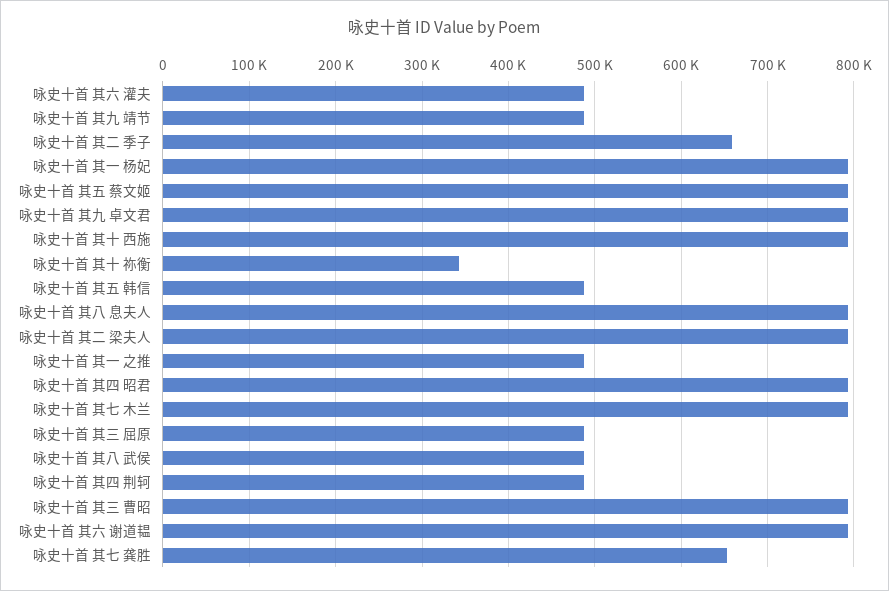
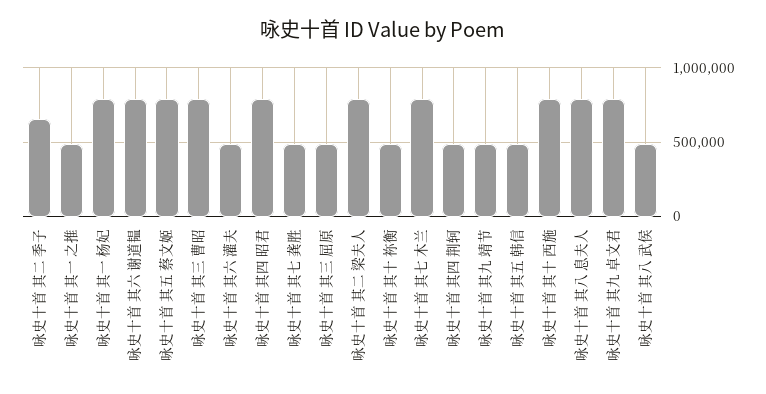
  {
    "咏史十首 其六 灌夫": 490000,
    "咏史十首 其九 靖节": 490000,
    "咏史十首 其二 季子": 660000,
    "咏史十首 其一 杨妃": 790000,
    "咏史十首 其五 蔡文姬": 790000,
    "咏史十首 其九 卓文君": 790000,
    "咏史十首 其十 西施": 790000,
-   "咏史十首 其十 祢衡": 340000,
+   "咏史十首 其十 祢衡": 500000,
    "咏史十首 其五 韩信": 490000,
    "咏史十首 其八 息夫人": 790000,
    "咏史十首 其二 梁夫人": 790000,
    "咏史十首 其一 之推": 490000,
    "咏史十首 其四 昭君": 790000,
    "咏史十首 其七 木兰": 790000,
    "咏史十首 其三 屈原": 490000,
    "咏史十首 其八 武侯": 490000,
    "咏史十首 其四 荆轲": 490000,
    "咏史十首 其三 曹昭": 790000,
    "咏史十首 其六 谢道韫": 790000,
-   "咏史十首 其七 龚胜": 650000
+   "咏史十首 其七 龚胜": 500000
  }

